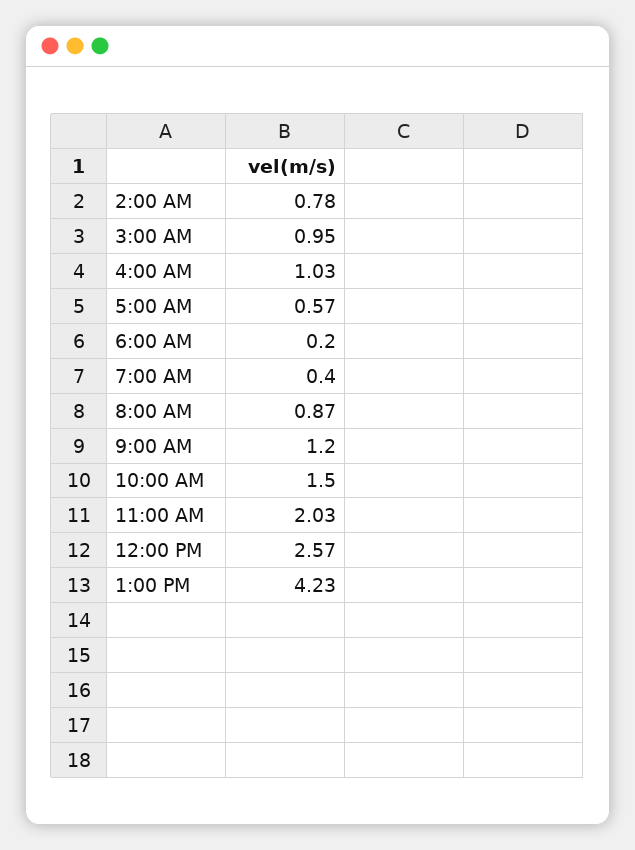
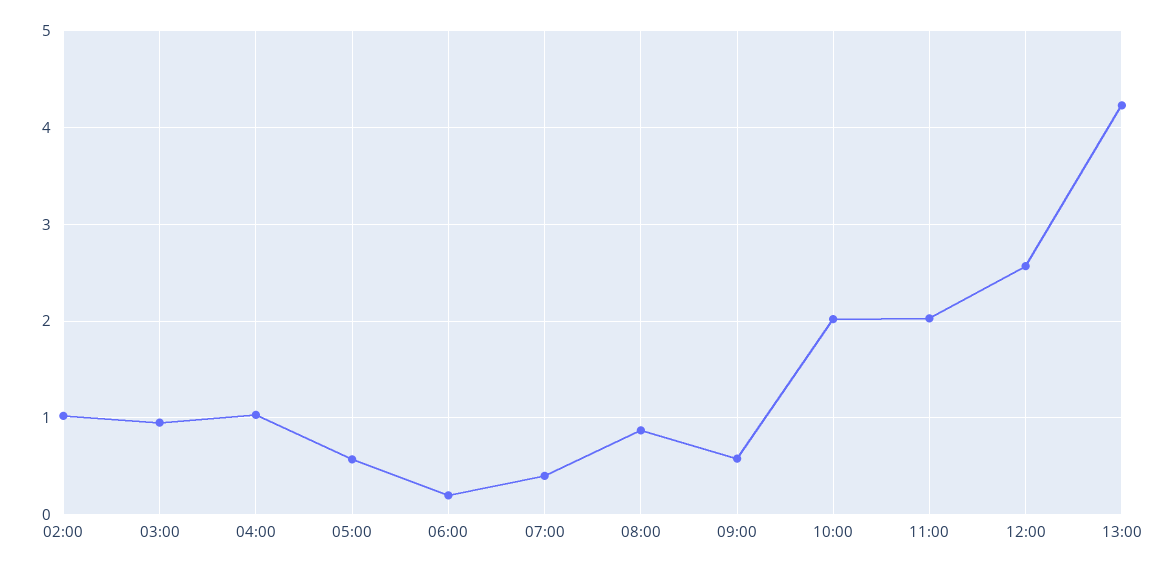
  {
-   "2:00 AM": 0.78,
+   "2:00 AM": 1,
    "3:00 AM": 0.95,
    "4:00 AM": 1.03,
    "5:00 AM": 0.57,
    "6:00 AM": 0.2,
    "7:00 AM": 0.4,
    "8:00 AM": 0.87,
-   "9:00 AM": 1.2,
+   "9:00 AM": 0.6,
-   "10:00 AM": 1.5,
+   "10:00 AM": 2,
    "11:00 AM": 2.03,
    "12:00 PM": 2.57,
    "1:00 PM": 4.23
  }

